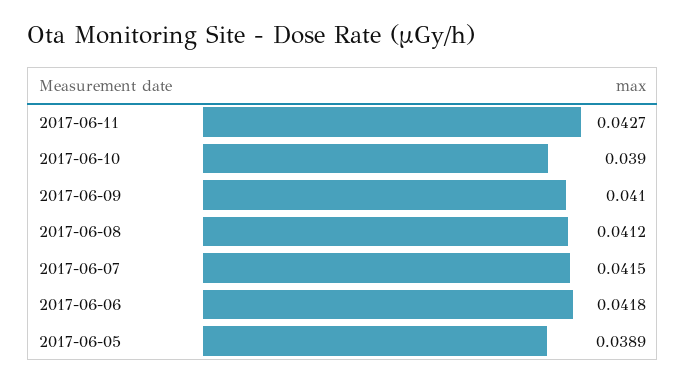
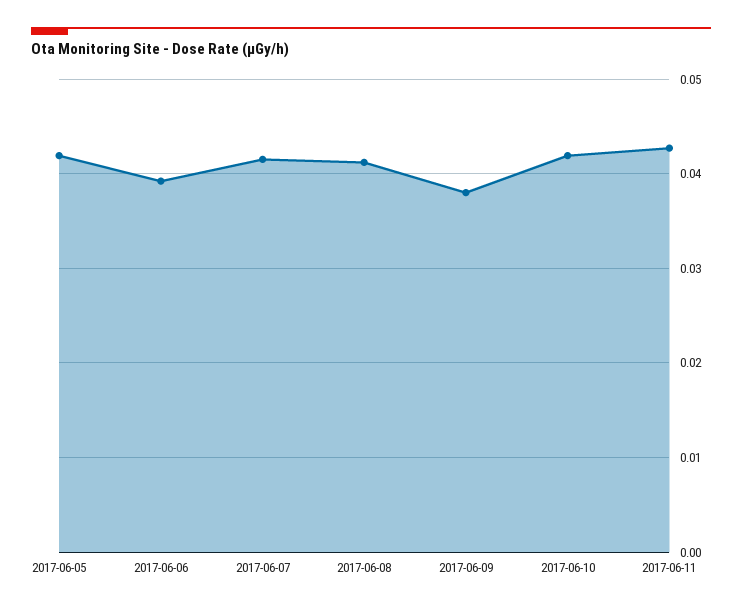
  {
    "2017-06-11": 0.0427,
-   "2017-06-10": 0.039,
+   "2017-06-10": 0.042,
-   "2017-06-09": 0.041,
+   "2017-06-09": 0.038,
    "2017-06-08": 0.0412,
    "2017-06-07": 0.0415,
-   "2017-06-06": 0.0418,
+   "2017-06-06": 0.039,
-   "2017-06-05": 0.0389
+   "2017-06-05": 0.042
  }

